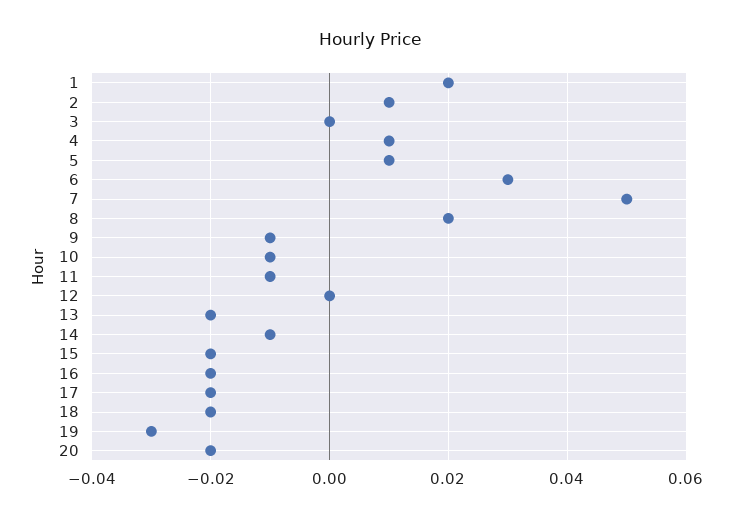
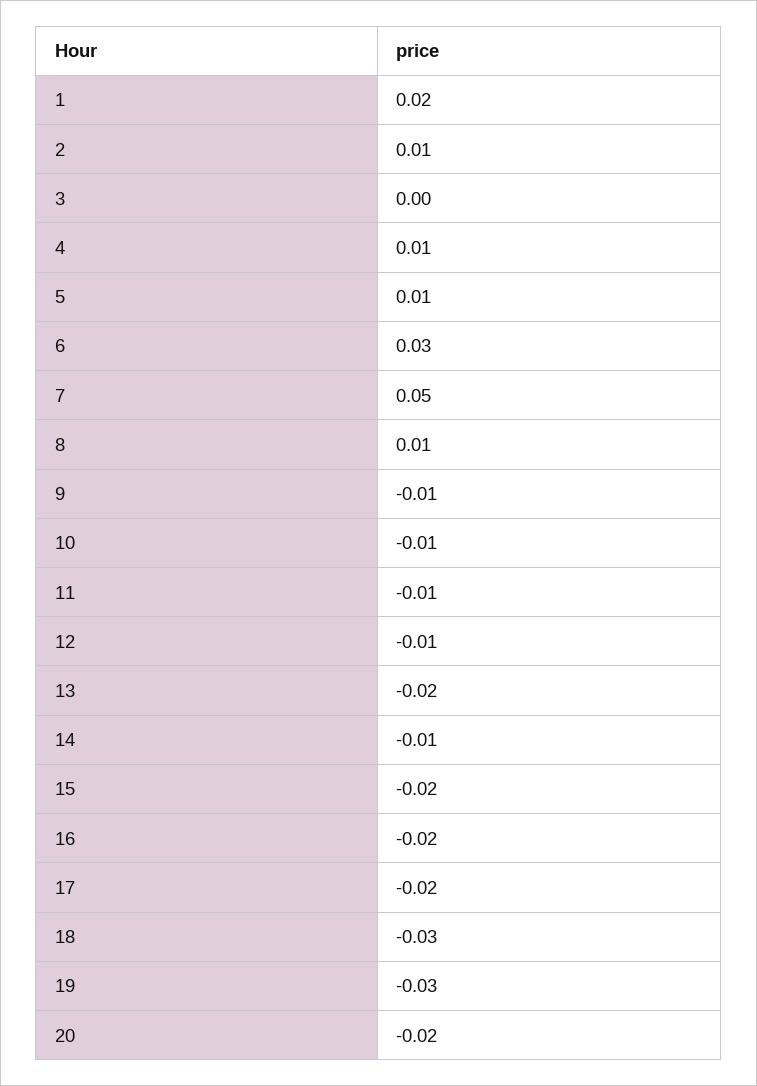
  {
    "1": 0.02,
    "2": 0.01,
    "3": 0,
    "4": 0.01,
    "5": 0.01,
    "6": 0.03,
    "7": 0.05,
-   "8": 0.02,
+   "8": 0.01,
    "9": -0.01,
    "10": -0.01,
    "11": -0.01,
-   "12": 0,
+   "12": -0.01,
    "13": -0.02,
    "14": -0.01,
    "15": -0.02,
    "16": -0.02,
    "17": -0.02,
-   "18": -0.02,
+   "18": -0.03,
    "19": -0.03,
    "20": -0.02
  }

